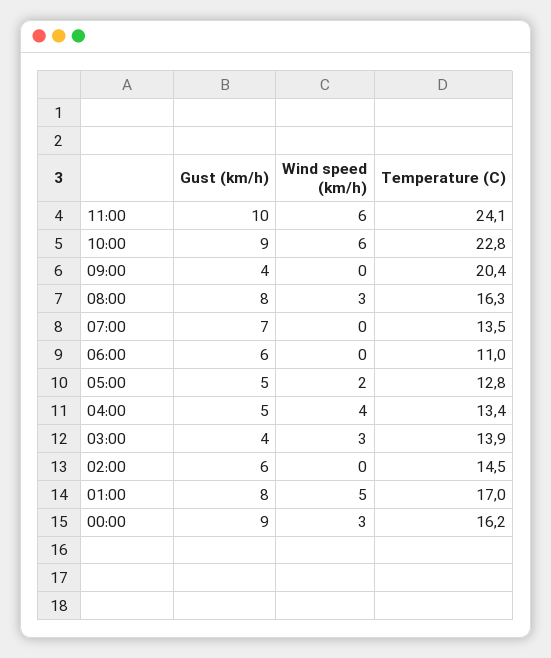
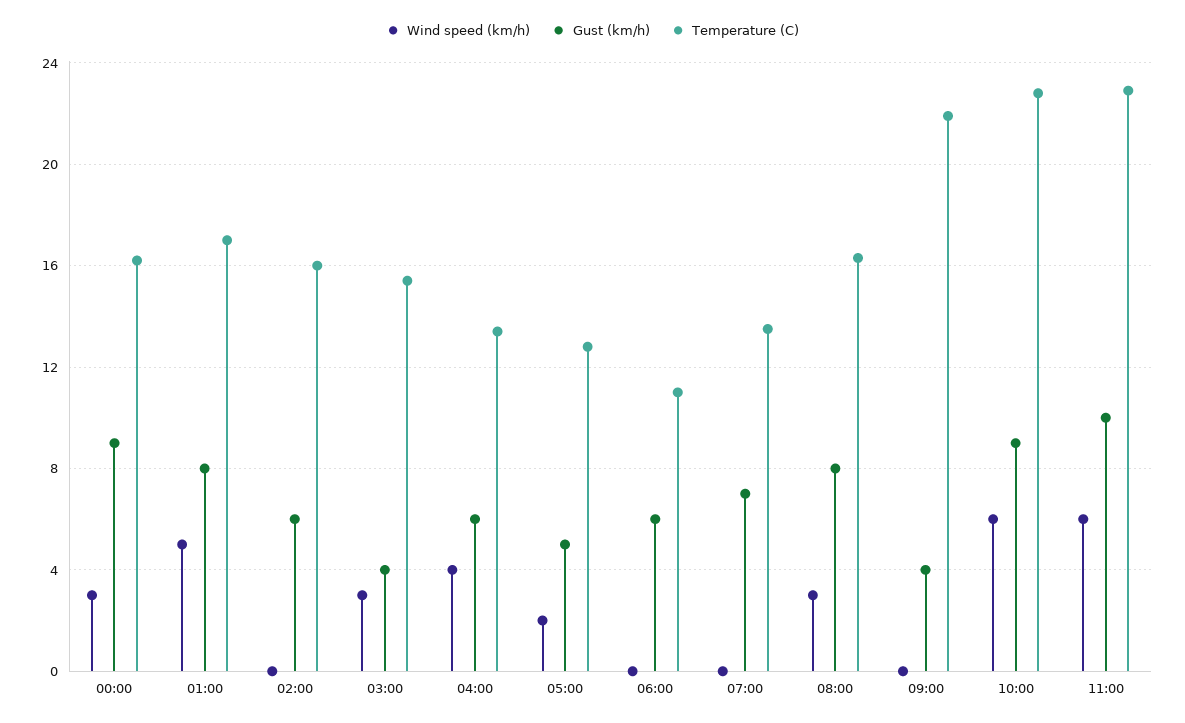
  {
    "Gust (km/h)": {
      "11:00": 10,
      "10:00": 9,
      "09:00": 4,
      "08:00": 8,
      "07:00": 7,
      "06:00": 6,
      "05:00": 5,
-     "04:00": 5,
+     "04:00": 6,
      "03:00": 4,
      "02:00": 6,
      "01:00": 8,
      "00:00": 9
    },
    "Wind speed (km/h)": {
      "11:00": 6,
      "10:00": 6,
      "09:00": 0,
      "08:00": 3,
      "07:00": 0,
      "06:00": 0,
      "05:00": 2,
      "04:00": 4,
      "03:00": 3,
      "02:00": 0,
      "01:00": 5,
      "00:00": 3
    },
    "Temperature (C)": {
-     "11:00": 24.1,
+     "11:00": 23,
      "10:00": 22.8,
-     "09:00": 20.4,
+     "09:00": 22,
      "08:00": 16.3,
      "07:00": 13.5,
      "06:00": 11,
      "05:00": 12.8,
      "04:00": 13.4,
-     "03:00": 13.9,
+     "03:00": 15.5,
-     "02:00": 14.5,
+     "02:00": 16,
      "01:00": 17,
      "00:00": 16.2
    }
  }

